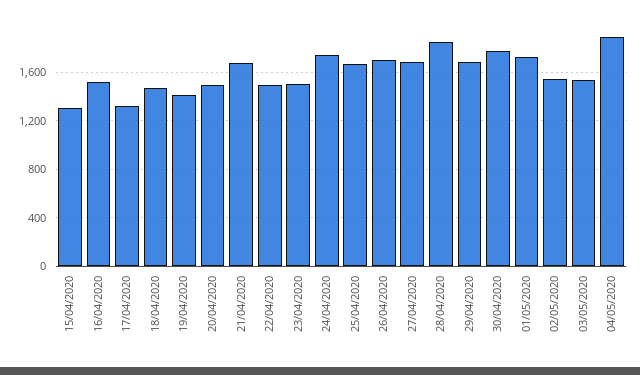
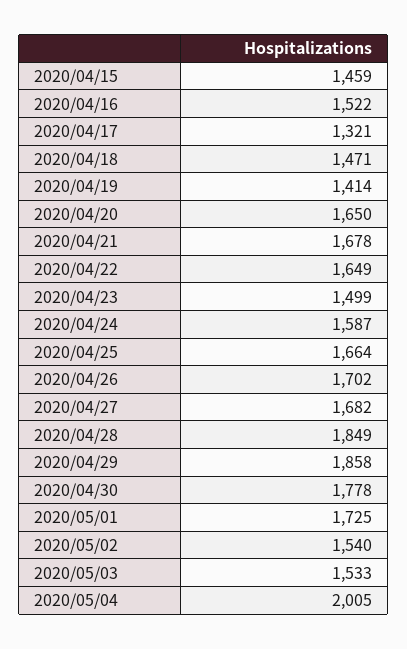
  {
-   "15/04/2020": 1300,
+   "15/04/2020": 1459,
    "16/04/2020": 1522,
    "17/04/2020": 1321,
    "18/04/2020": 1471,
    "19/04/2020": 1414,
-   "20/04/2020": 1500,
+   "20/04/2020": 1650,
    "21/04/2020": 1678,
-   "22/04/2020": 1500,
+   "22/04/2020": 1649,
    "23/04/2020": 1499,
-   "24/04/2020": 1750,
+   "24/04/2020": 1587,
    "25/04/2020": 1664,
    "26/04/2020": 1702,
    "27/04/2020": 1682,
    "28/04/2020": 1849,
-   "29/04/2020": 1700,
+   "29/04/2020": 1858,
    "30/04/2020": 1778,
    "01/05/2020": 1725,
    "02/05/2020": 1540,
    "03/05/2020": 1533,
-   "04/05/2020": 1900
+   "04/05/2020": 2005
  }

